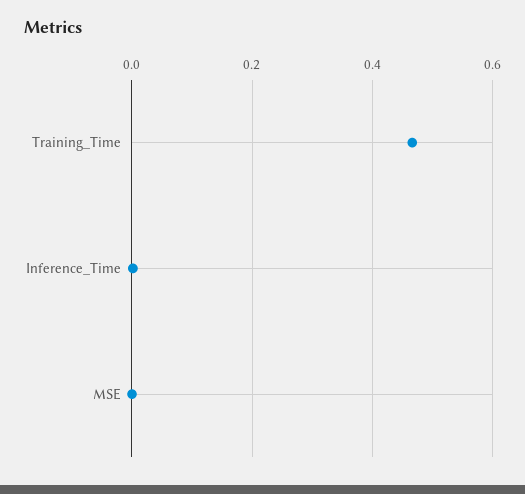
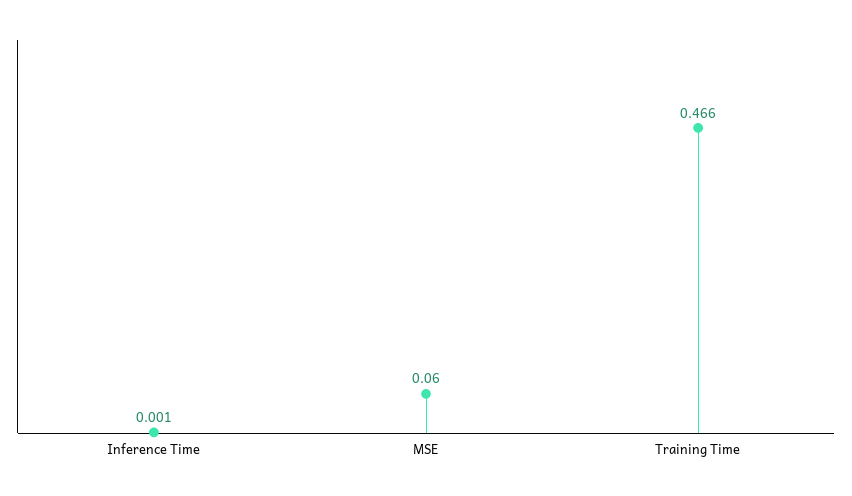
  {
    "Training_Time": 0.466,
    "Inference_Time": 0.001,
-   "MSE": 0
+   "MSE": 0.06
  }

